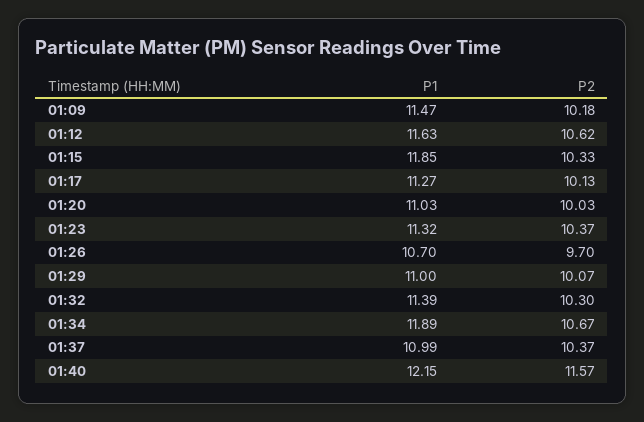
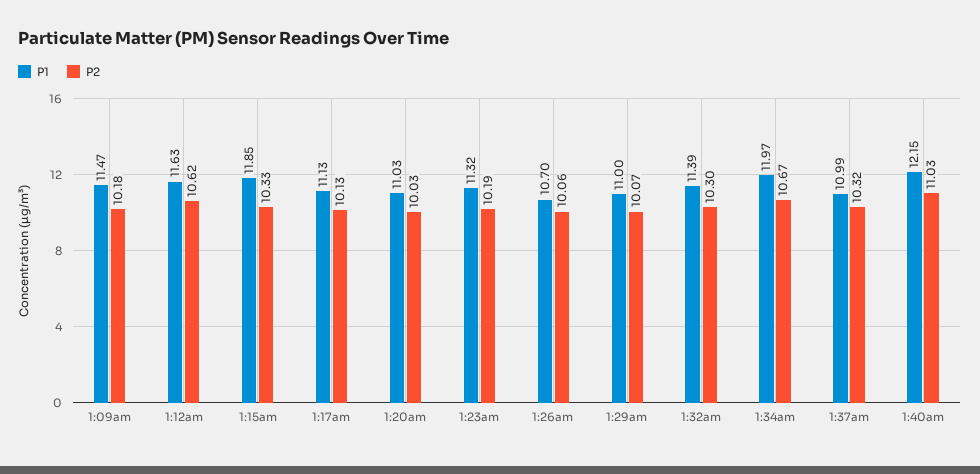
  {
    "P1": {
      "01:09": 11.47,
      "01:12": 11.63,
      "01:15": 11.85,
-     "01:17": 11.27,
+     "01:17": 11.13,
      "01:20": 11.03,
      "01:23": 11.32,
      "01:26": 10.7,
      "01:29": 11,
      "01:32": 11.39,
-     "01:34": 11.89,
+     "01:34": 11.97,
      "01:37": 10.99,
      "01:40": 12.15
    },
    "P2": {
      "01:09": 10.18,
      "01:12": 10.62,
      "01:15": 10.33,
      "01:17": 10.13,
      "01:20": 10.03,
-     "01:23": 10.37,
+     "01:23": 10.19,
-     "01:26": 9.7,
+     "01:26": 10.06,
      "01:29": 10.07,
      "01:32": 10.3,
      "01:34": 10.67,
-     "01:37": 10.37,
+     "01:37": 10.32,
-     "01:40": 11.57
+     "01:40": 11.03
    }
  }

